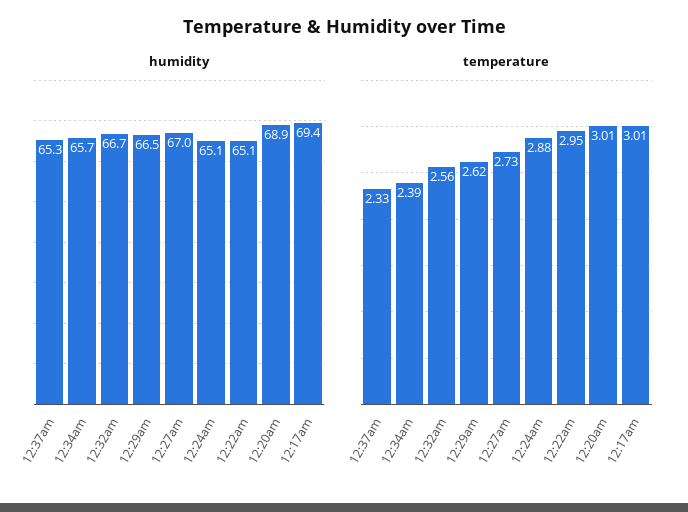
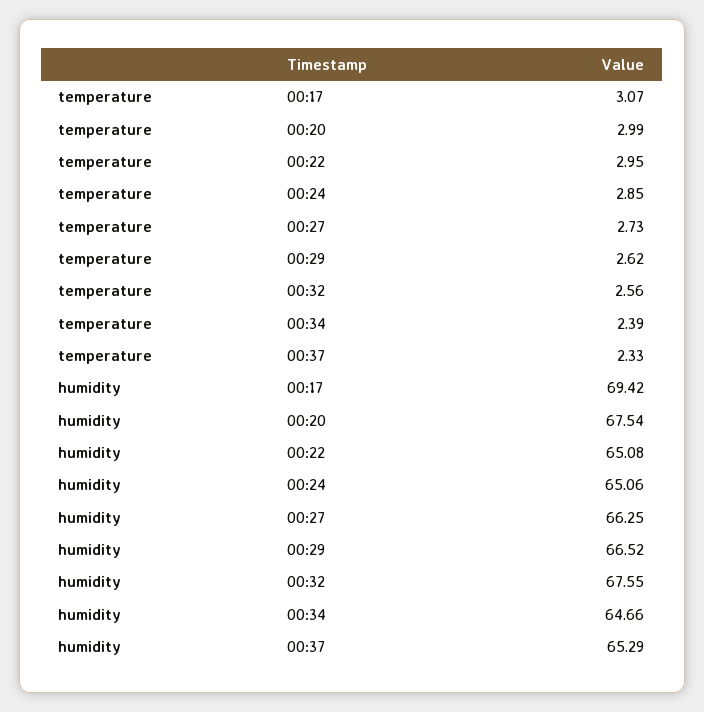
  {
    "humidity": {
      "12:37am": 65.29,
-     "12:34am": 65.7,
+     "12:34am": 64.66,
-     "12:32am": 66.7,
+     "12:32am": 67.55,
      "12:29am": 66.52,
-     "12:27am": 67,
+     "12:27am": 66.25,
      "12:24am": 65.06,
      "12:22am": 65.08,
-     "12:20am": 68.9,
+     "12:20am": 67.54,
      "12:17am": 69.42
    },
    "temperature": {
      "12:37am": 2.33,
      "12:34am": 2.39,
      "12:32am": 2.56,
      "12:29am": 2.62,
      "12:27am": 2.73,
-     "12:24am": 2.88,
+     "12:24am": 2.85,
      "12:22am": 2.95,
-     "12:20am": 3.01,
+     "12:20am": 2.99,
-     "12:17am": 3.01
+     "12:17am": 3.07
    }
  }

